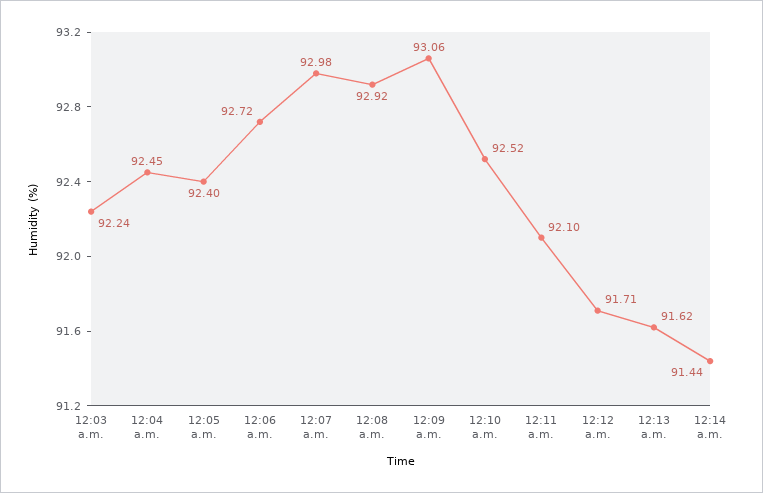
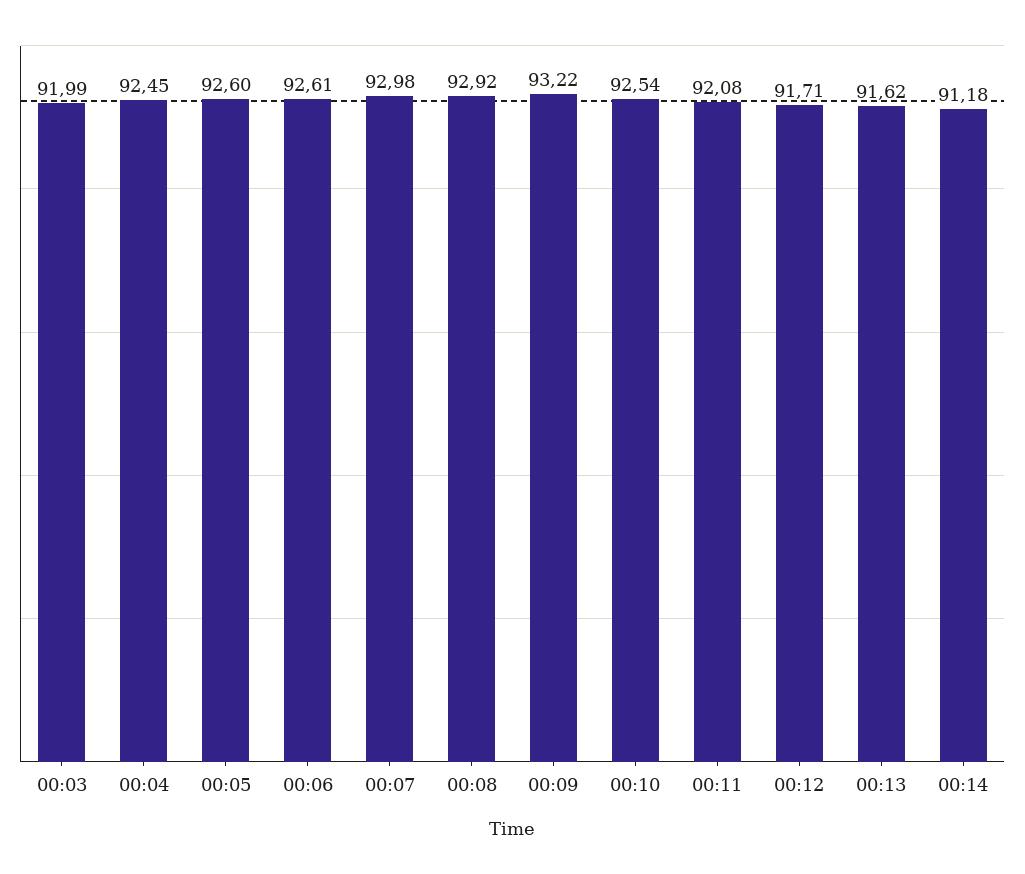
  {
-   "12:03 a.m.": 92.24,
+   "12:03 a.m.": 91.99,
    "12:04 a.m.": 92.45,
-   "12:05 a.m.": 92.4,
+   "12:05 a.m.": 92.6,
-   "12:06 a.m.": 92.72,
+   "12:06 a.m.": 92.61,
    "12:07 a.m.": 92.98,
    "12:08 a.m.": 92.92,
-   "12:09 a.m.": 93.06,
+   "12:09 a.m.": 93.22,
-   "12:10 a.m.": 92.52,
+   "12:10 a.m.": 92.54,
-   "12:11 a.m.": 92.1,
+   "12:11 a.m.": 92.08,
    "12:12 a.m.": 91.71,
    "12:13 a.m.": 91.62,
-   "12:14 a.m.": 91.44
+   "12:14 a.m.": 91.18
  }

